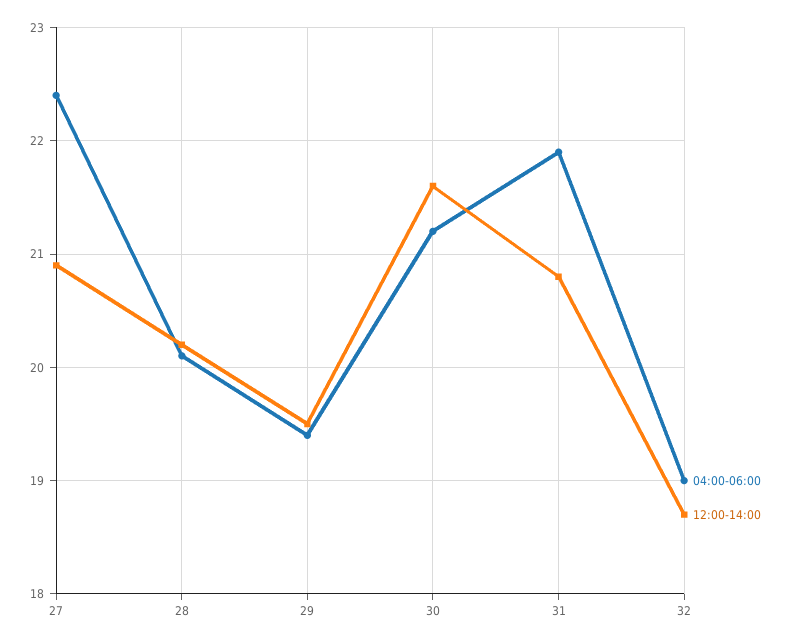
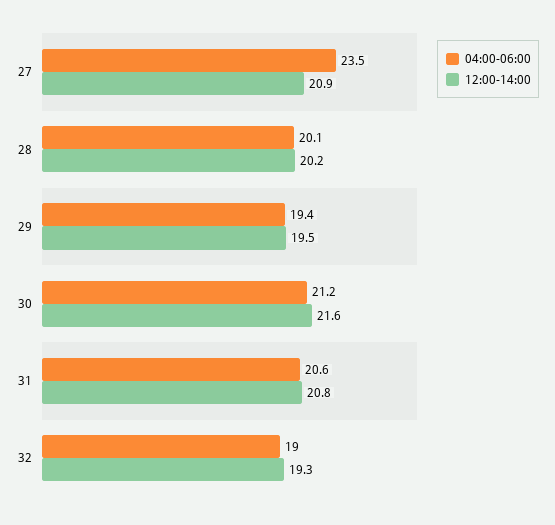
  {
    "04:00-06:00": {
-     "27": 22.4,
+     "27": 23.5,
      "28": 20.1,
      "29": 19.4,
      "30": 21.2,
-     "31": 21.9,
+     "31": 20.6,
      "32": 19
    },
    "12:00-14:00": {
      "27": 20.9,
      "28": 20.2,
      "29": 19.5,
      "30": 21.6,
      "31": 20.8,
-     "32": 18.7
+     "32": 19.3
    }
  }

